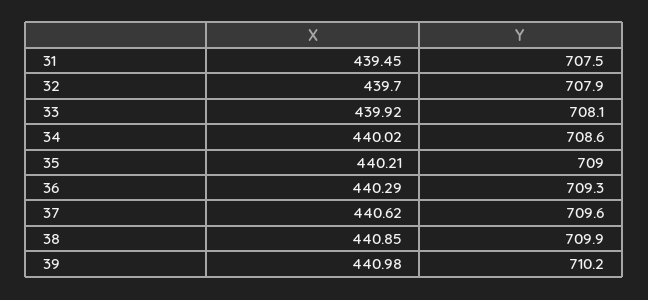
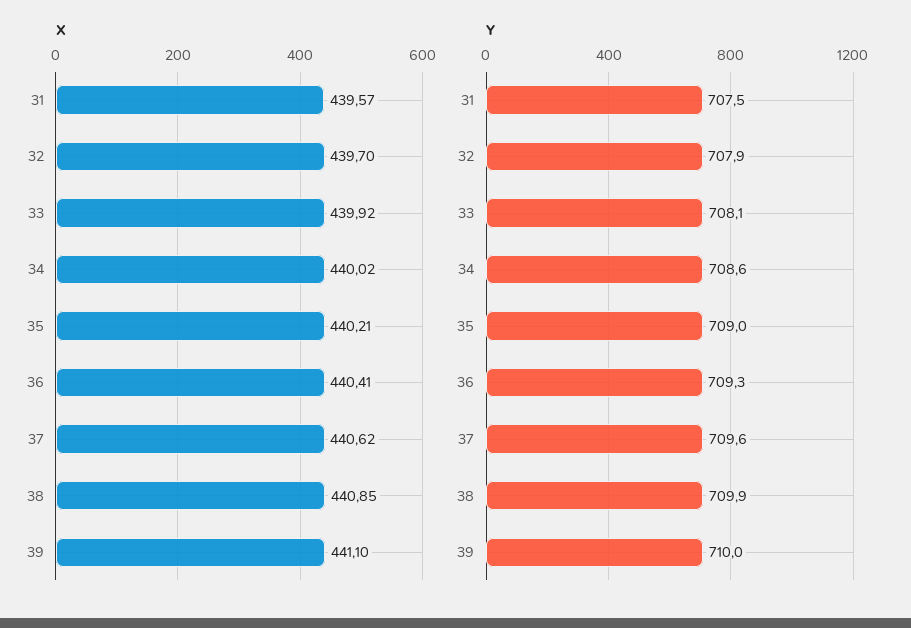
  {
    "X": {
-     "31": 439.45,
+     "31": 439.57,
      "32": 439.7,
      "33": 439.92,
      "34": 440.02,
      "35": 440.21,
-     "36": 440.29,
+     "36": 440.41,
      "37": 440.62,
      "38": 440.85,
-     "39": 440.98
+     "39": 441.1
    },
    "Y": {
      "31": 707.5,
      "32": 707.9,
      "33": 708.1,
      "34": 708.6,
      "35": 709,
      "36": 709.3,
      "37": 709.6,
      "38": 709.9,
-     "39": 710.2
+     "39": 710
    }
  }

